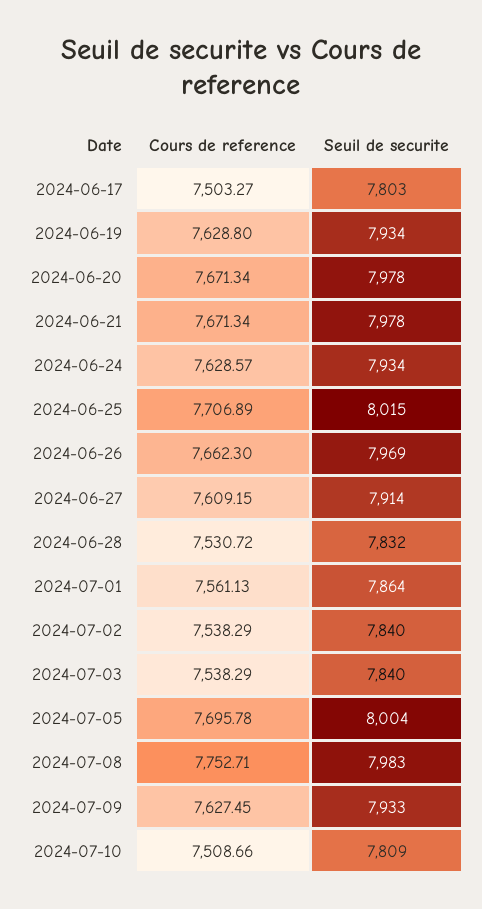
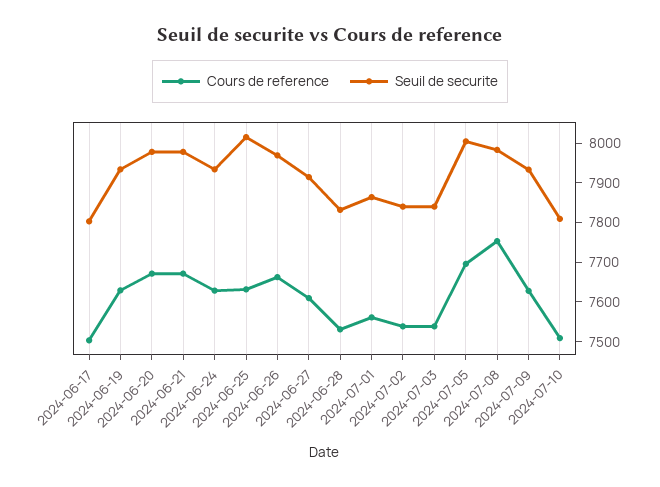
  {
    "Cours de reference": {
      "2024-06-17": 7503.27,
      "2024-06-19": 7628.8,
      "2024-06-20": 7671.34,
      "2024-06-21": 7671.34,
      "2024-06-24": 7628.57,
-     "2024-06-25": 7706.89,
+     "2024-06-25": 7625,
      "2024-06-26": 7662.3,
      "2024-06-27": 7609.15,
      "2024-06-28": 7530.72,
      "2024-07-01": 7561.13,
      "2024-07-02": 7538.29,
      "2024-07-03": 7538.29,
      "2024-07-05": 7695.78,
      "2024-07-08": 7752.71,
      "2024-07-09": 7627.45,
      "2024-07-10": 7508.66
    },
    "Seuil de securite": {
      "2024-06-17": 7803,
      "2024-06-19": 7934,
      "2024-06-20": 7978,
      "2024-06-21": 7978,
      "2024-06-24": 7934,
      "2024-06-25": 8015,
      "2024-06-26": 7969,
      "2024-06-27": 7914,
      "2024-06-28": 7832,
      "2024-07-01": 7864,
      "2024-07-02": 7840,
      "2024-07-03": 7840,
      "2024-07-05": 8004,
      "2024-07-08": 7983,
      "2024-07-09": 7933,
      "2024-07-10": 7809
    }
  }

